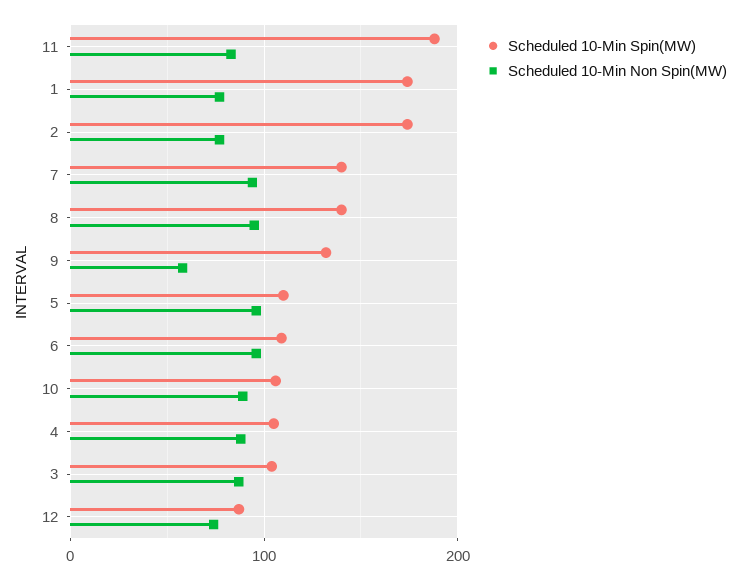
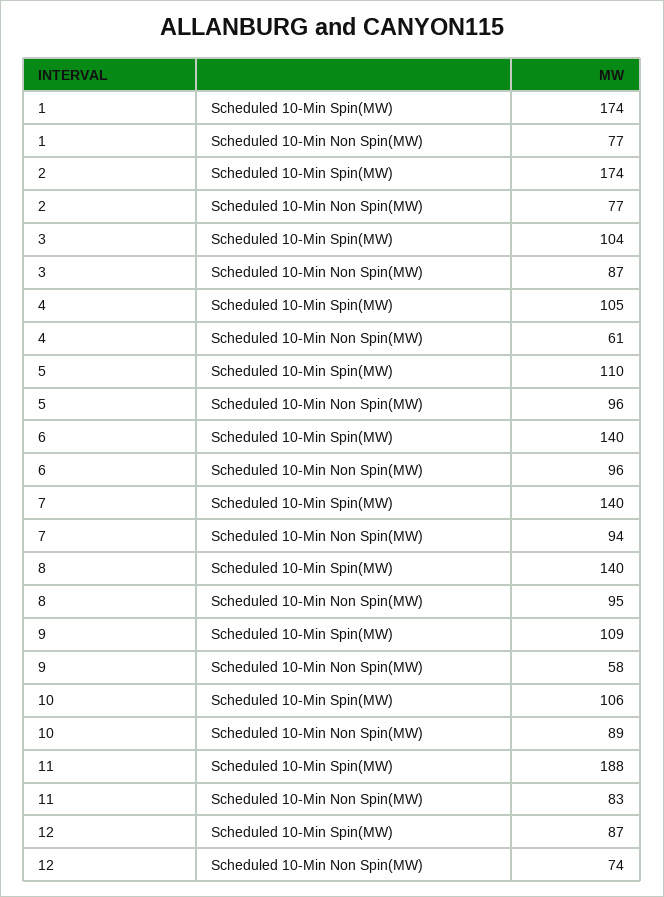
  {
    "Scheduled 10-Min Spin(MW)": {
      "11": 188,
      "1": 174,
      "2": 174,
      "7": 140,
      "8": 140,
-     "9": 130,
+     "9": 109,
      "5": 110,
-     "6": 110,
+     "6": 140,
      "10": 106,
      "4": 105,
      "3": 104,
      "12": 87
    },
    "Scheduled 10-Min Non Spin(MW)": {
      "11": 83,
      "1": 77,
      "2": 77,
      "7": 94,
      "8": 95,
      "9": 58,
      "5": 96,
      "6": 96,
      "10": 89,
-     "4": 90,
+     "4": 61,
      "3": 87,
      "12": 74
    }
  }

